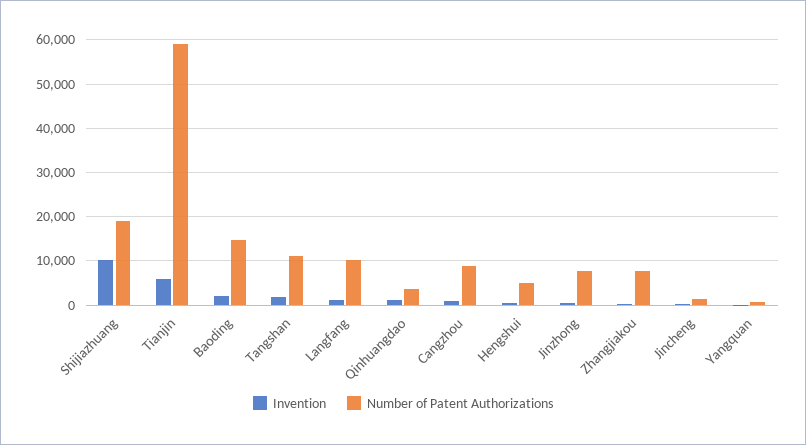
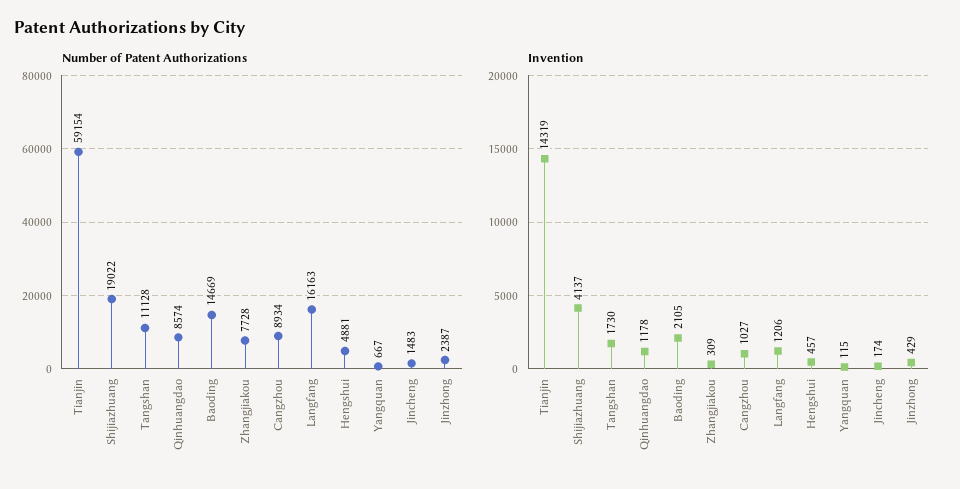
  {
    "Invention": {
-     "Shijiazhuang": 10000,
+     "Shijiazhuang": 4137,
-     "Tianjin": 6000,
+     "Tianjin": 14319,
      "Baoding": 2105,
      "Tangshan": 1730,
      "Langfang": 1206,
      "Qinhuangdao": 1178,
      "Cangzhou": 1027,
      "Hengshui": 457,
      "Jinzhong": 429,
      "Zhangjiakou": 309,
      "Jincheng": 174,
      "Yangquan": 115
    },
    "Number of Patent Authorizations": {
      "Shijiazhuang": 19022,
      "Tianjin": 59154,
      "Baoding": 14669,
      "Tangshan": 11128,
-     "Langfang": 10000,
+     "Langfang": 16163,
-     "Qinhuangdao": 4000,
+     "Qinhuangdao": 8574,
      "Cangzhou": 8934,
      "Hengshui": 4881,
-     "Jinzhong": 8000,
+     "Jinzhong": 2387,
      "Zhangjiakou": 7728,
      "Jincheng": 1483,
      "Yangquan": 667
    }
  }

